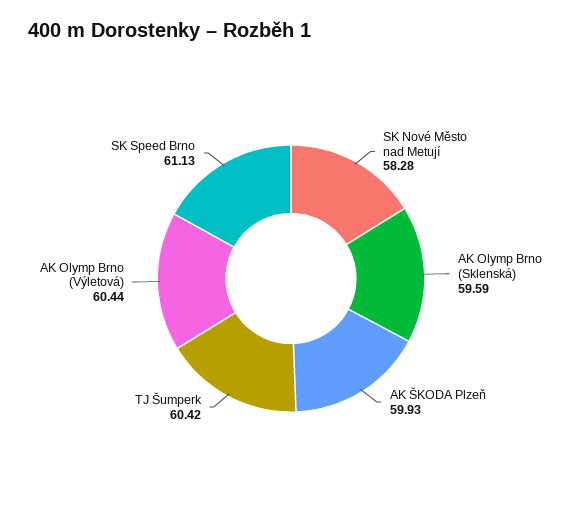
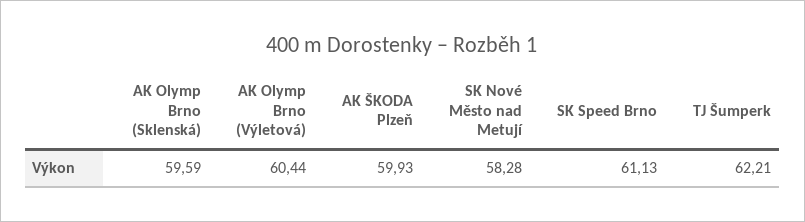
  {
    "SK Nové Město nad Metují": 58.28,
    "AK Olymp Brno (Sklenská)": 59.59,
    "AK ŠKODA Plzeň": 59.93,
-   "TJ Šumperk": 60.42,
+   "TJ Šumperk": 62.21,
    "AK Olymp Brno (Výletová)": 60.44,
    "SK Speed Brno": 61.13
  }

